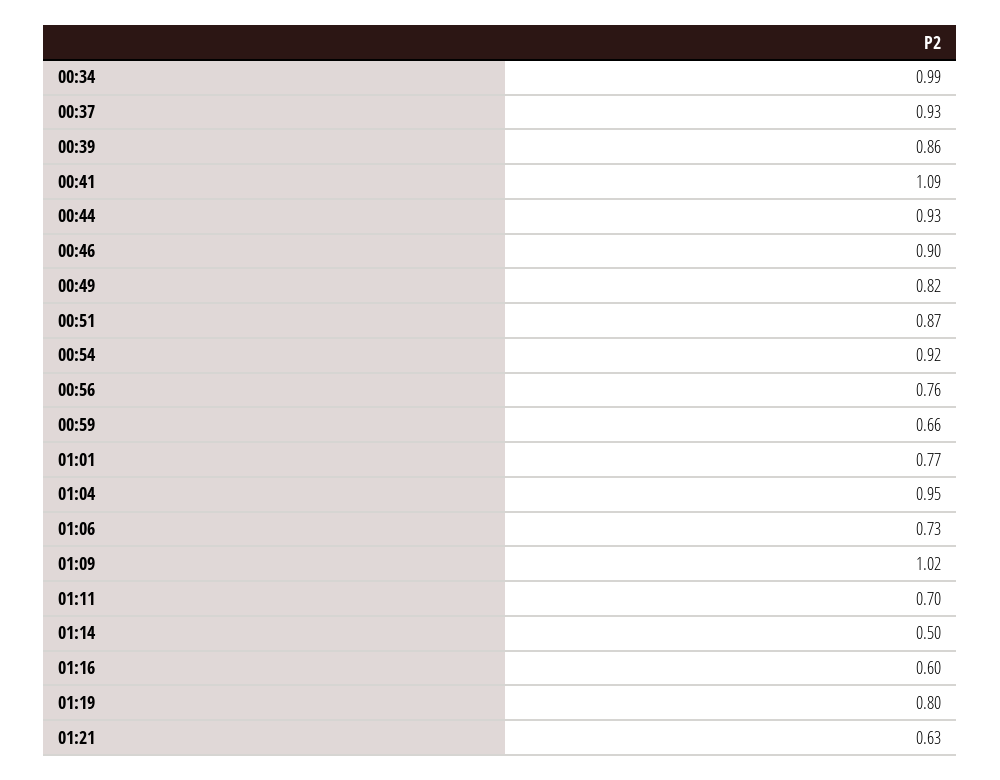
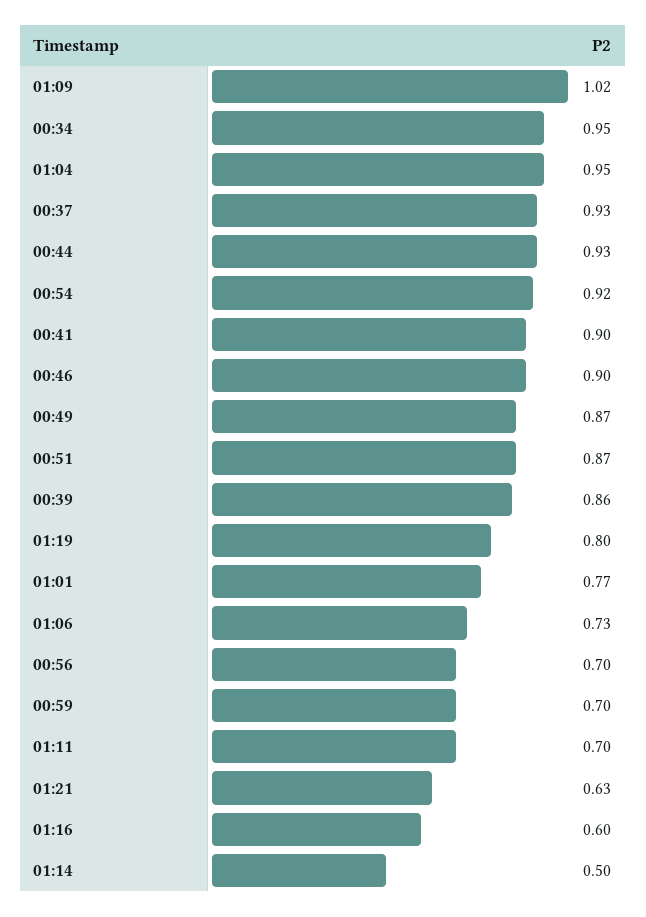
  {
-   "00:34": 0.99,
+   "00:34": 0.95,
    "00:37": 0.93,
    "00:39": 0.86,
-   "00:41": 1.09,
+   "00:41": 0.9,
    "00:44": 0.93,
    "00:46": 0.9,
-   "00:49": 0.82,
+   "00:49": 0.87,
    "00:51": 0.87,
    "00:54": 0.92,
-   "00:56": 0.76,
+   "00:56": 0.7,
-   "00:59": 0.66,
+   "00:59": 0.7,
    "01:01": 0.77,
    "01:04": 0.95,
    "01:06": 0.73,
    "01:09": 1.02,
    "01:11": 0.7,
    "01:14": 0.5,
    "01:16": 0.6,
    "01:19": 0.8,
    "01:21": 0.63
  }

